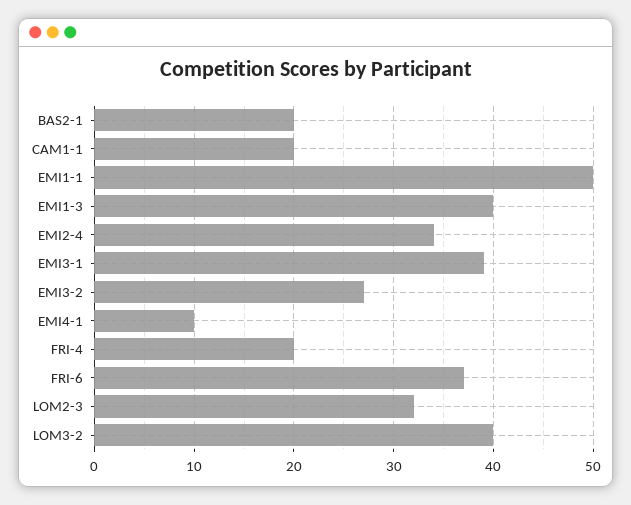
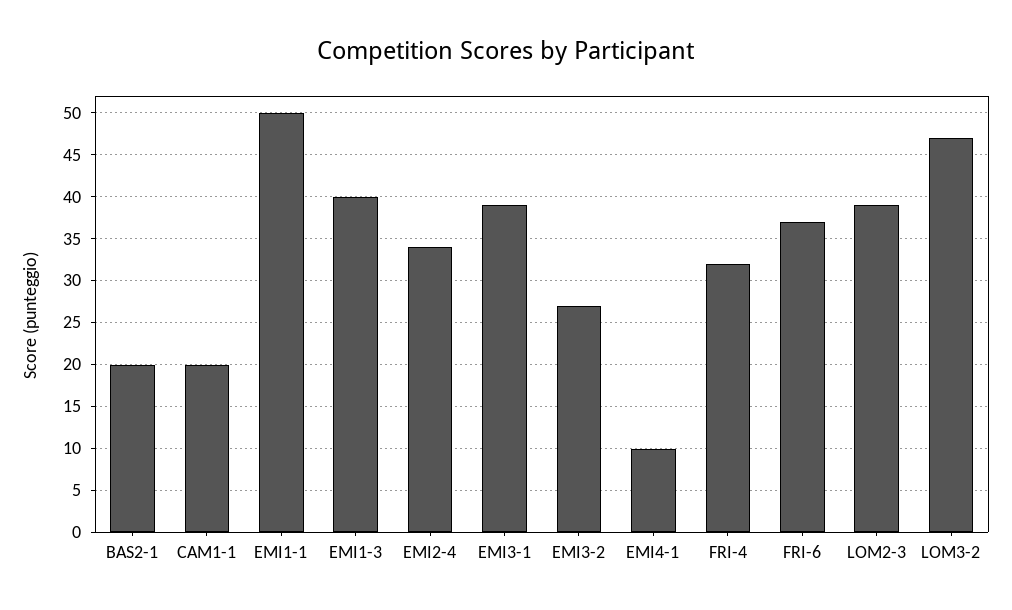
  {
    "BAS2-1": 20,
    "CAM1-1": 20,
    "EMI1-1": 50,
    "EMI1-3": 40,
    "EMI2-4": 34,
    "EMI3-1": 39,
    "EMI3-2": 27,
    "EMI4-1": 10,
-   "FRI-4": 20,
+   "FRI-4": 32,
    "FRI-6": 37,
-   "LOM2-3": 32,
+   "LOM2-3": 39,
-   "LOM3-2": 40
+   "LOM3-2": 47
  }

